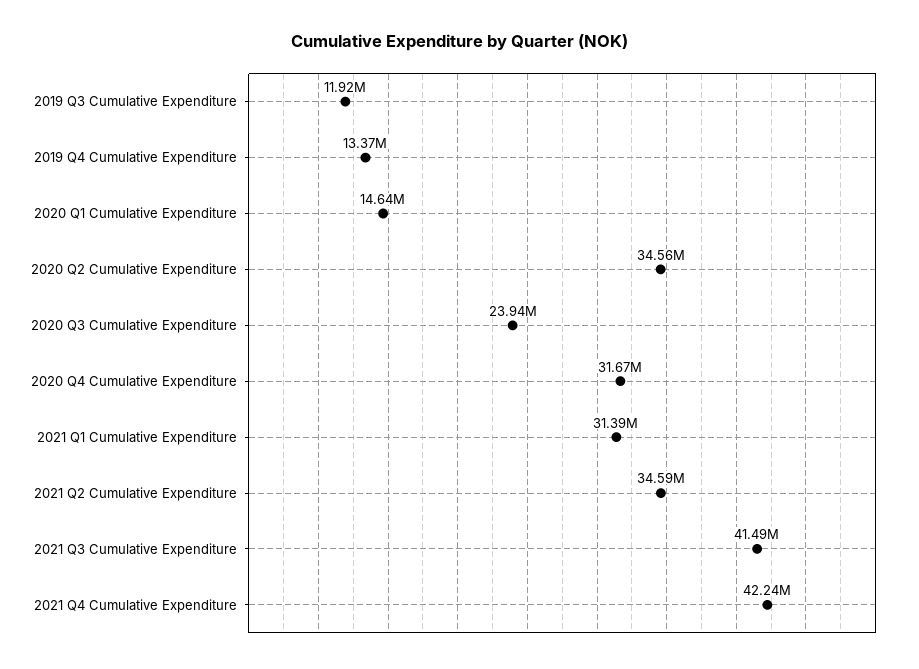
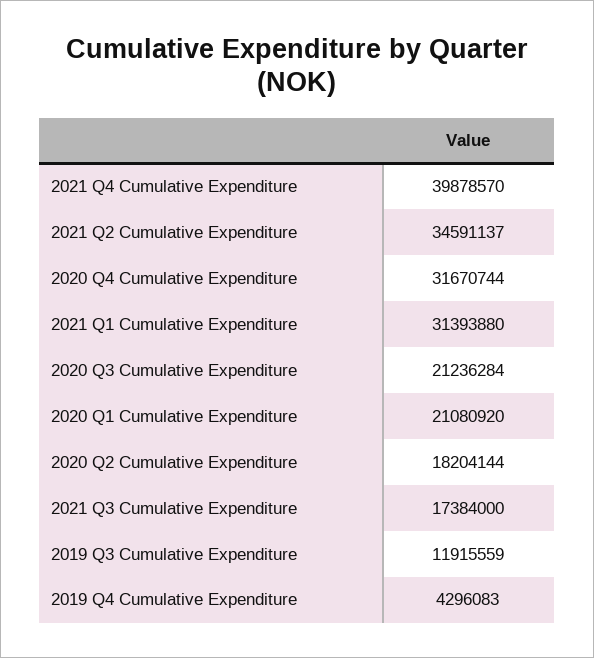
  {
    "2019 Q3 Cumulative Expenditure": 11915559,
-   "2019 Q4 Cumulative Expenditure": 13370000,
+   "2019 Q4 Cumulative Expenditure": 4296083,
-   "2020 Q1 Cumulative Expenditure": 14640000,
+   "2020 Q1 Cumulative Expenditure": 21080920,
-   "2020 Q2 Cumulative Expenditure": 34560000,
+   "2020 Q2 Cumulative Expenditure": 18204144,
-   "2020 Q3 Cumulative Expenditure": 23940000,
+   "2020 Q3 Cumulative Expenditure": 21236284,
    "2020 Q4 Cumulative Expenditure": 31670744,
    "2021 Q1 Cumulative Expenditure": 31393880,
    "2021 Q2 Cumulative Expenditure": 34591137,
-   "2021 Q3 Cumulative Expenditure": 41490000,
+   "2021 Q3 Cumulative Expenditure": 17384000,
-   "2021 Q4 Cumulative Expenditure": 42240000
+   "2021 Q4 Cumulative Expenditure": 39878570
  }

